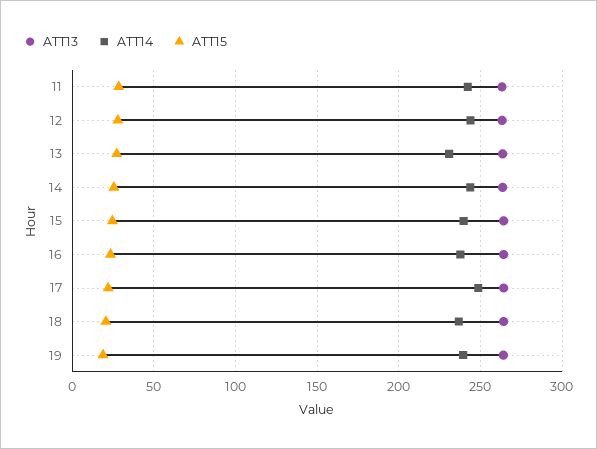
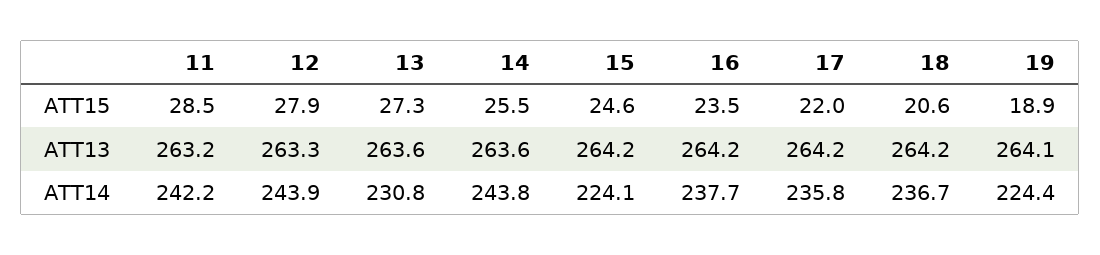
  {
    "ATT13": {
      "11": 263.2,
      "12": 263.3,
      "13": 263.6,
      "14": 263.6,
      "15": 264.2,
      "16": 264.2,
      "17": 264.2,
      "18": 264.2,
      "19": 264.1
    },
    "ATT14": {
      "11": 242.2,
      "12": 243.9,
      "13": 230.8,
      "14": 243.8,
-     "15": 240,
+     "15": 224.1,
      "16": 237.7,
-     "17": 250,
+     "17": 235.8,
      "18": 236.7,
-     "19": 240
+     "19": 224.4
    },
    "ATT15": {
      "11": 28.5,
      "12": 27.9,
      "13": 27.3,
      "14": 25.5,
      "15": 24.6,
      "16": 23.5,
      "17": 22,
      "18": 20.6,
      "19": 18.9
    }
  }

